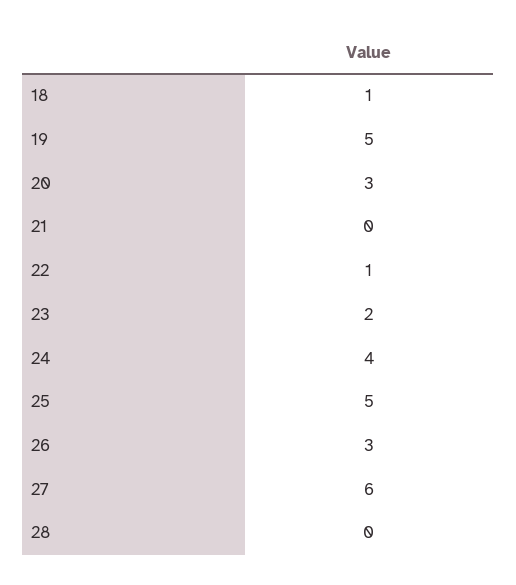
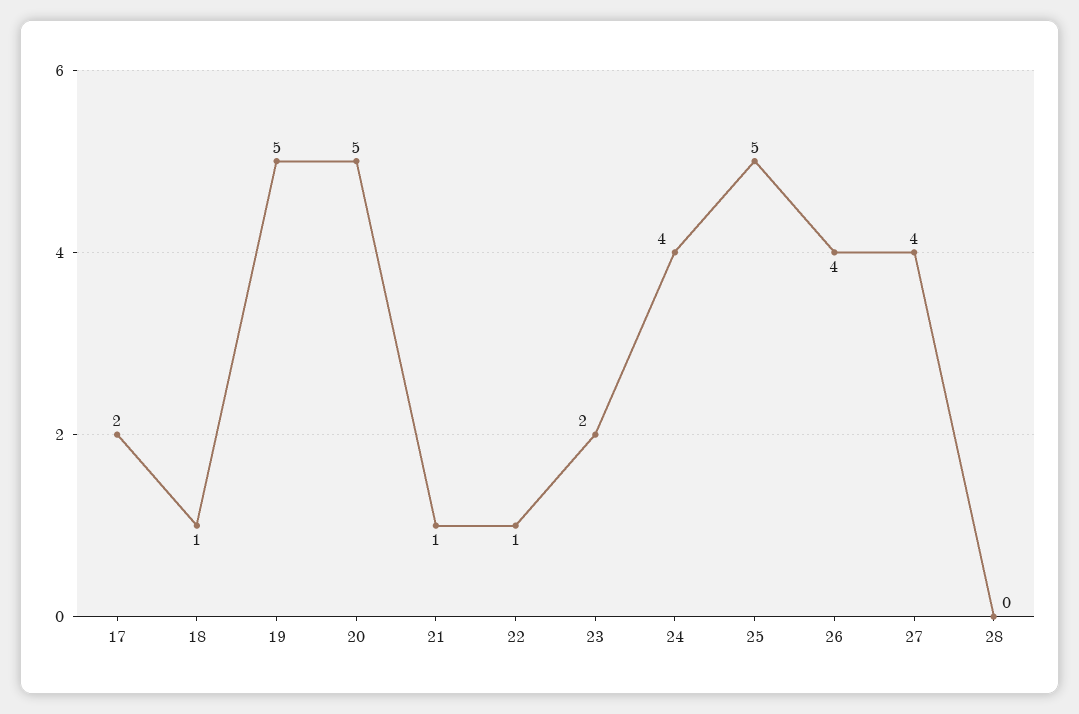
  {
    "18": 1,
    "19": 5,
-   "20": 3,
+   "20": 5,
-   "21": 0,
+   "21": 1,
    "22": 1,
    "23": 2,
    "24": 4,
    "25": 5,
-   "26": 3,
+   "26": 4,
-   "27": 6,
+   "27": 4,
-   "28": 0
+   "28": 0,
+   "17": 2
  }

